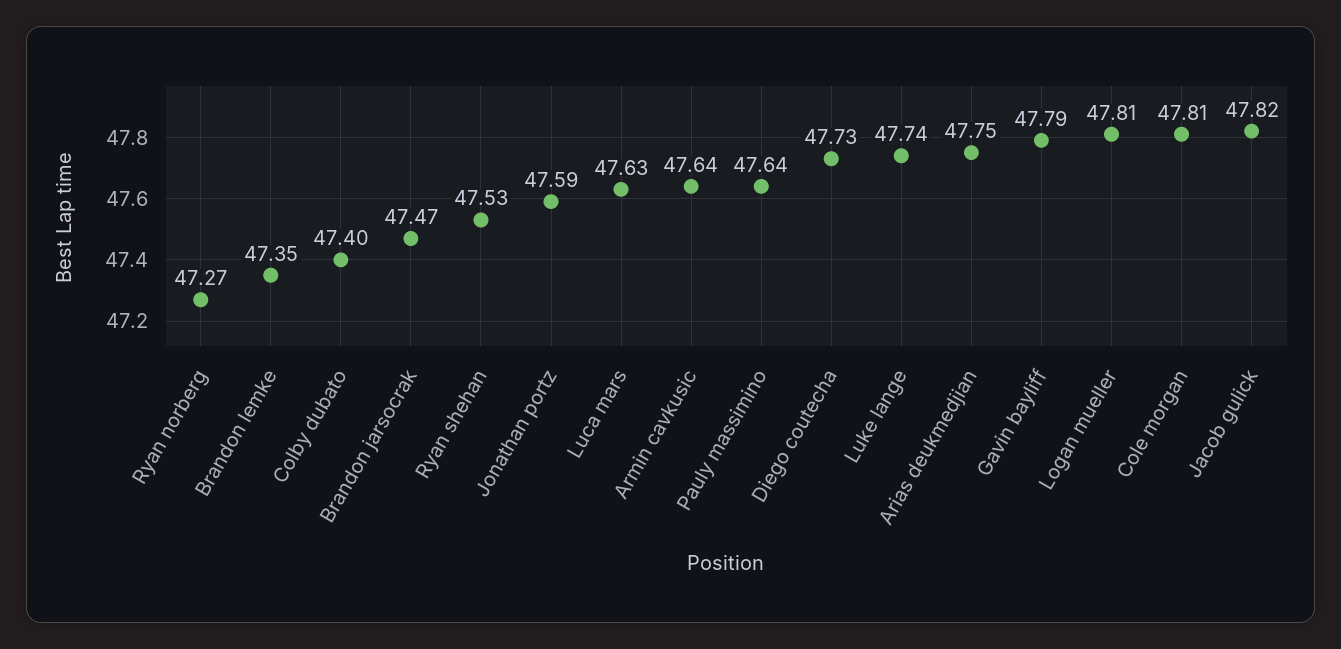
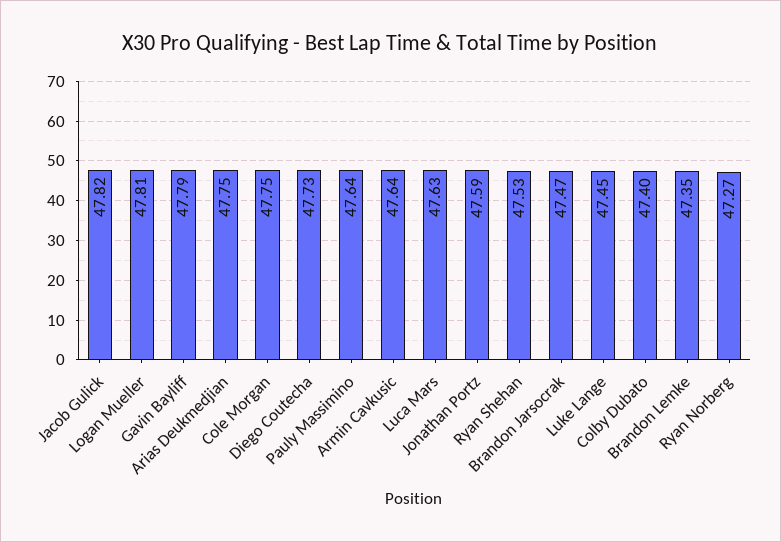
  {
    "Ryan norberg": 47.27,
    "Brandon lemke": 47.35,
    "Colby dubato": 47.4,
    "Brandon jarsocrak": 47.47,
    "Ryan shehan": 47.53,
    "Jonathan portz": 47.59,
    "Luca mars": 47.63,
    "Armin cavkusic": 47.64,
    "Pauly massimino": 47.64,
    "Diego coutecha": 47.73,
-   "Luke lange": 47.74,
+   "Luke lange": 47.45,
    "Arias deukmedjian": 47.75,
    "Gavin bayliff": 47.79,
    "Logan mueller": 47.81,
-   "Cole morgan": 47.81,
+   "Cole morgan": 47.75,
    "Jacob gulick": 47.82
  }

